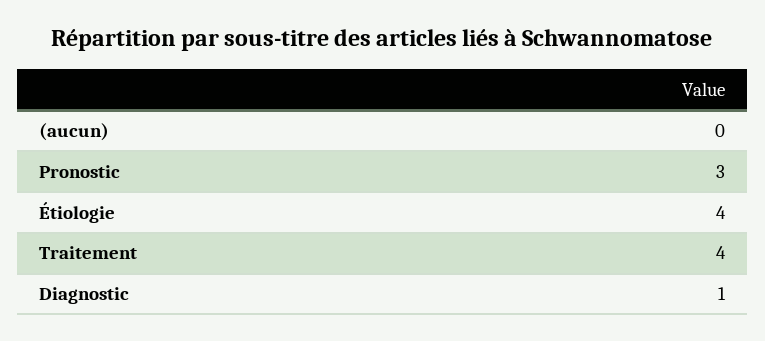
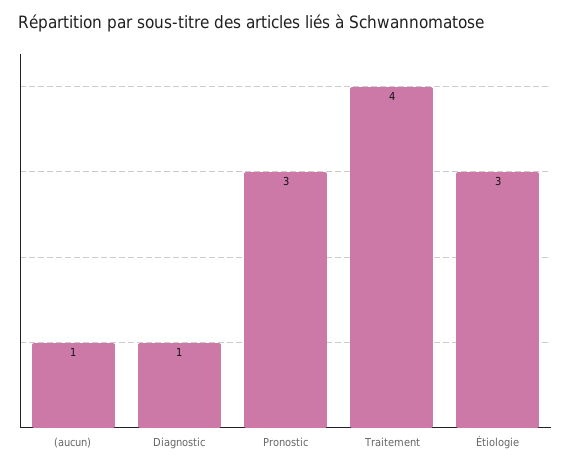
  {
-   "(aucun)": 0,
+   "(aucun)": 1,
    "Pronostic": 3,
-   "Étiologie": 4,
+   "Étiologie": 3,
    "Traitement": 4,
    "Diagnostic": 1
  }

